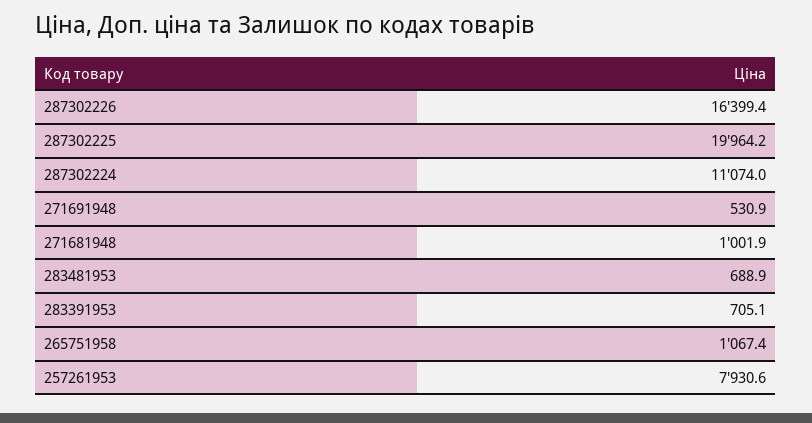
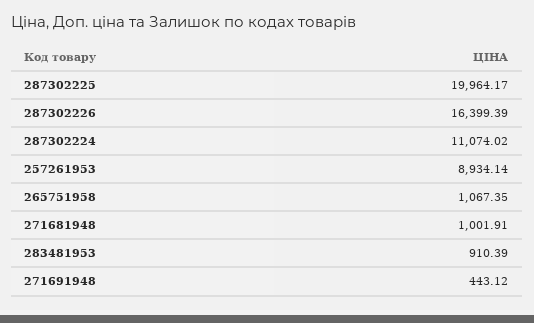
  {
    "287302226": 16399.39,
    "287302225": 19964.17,
    "287302224": 11074.02,
-   "271691948": 530.9,
+   "271691948": 443.12,
    "271681948": 1001.91,
-   "283481953": 688.9,
+   "283481953": 910.39,
-   "283391953": 705.1,
    "265751958": 1067.35,
-   "257261953": 7930.6
+   "257261953": 8934.14
  }

